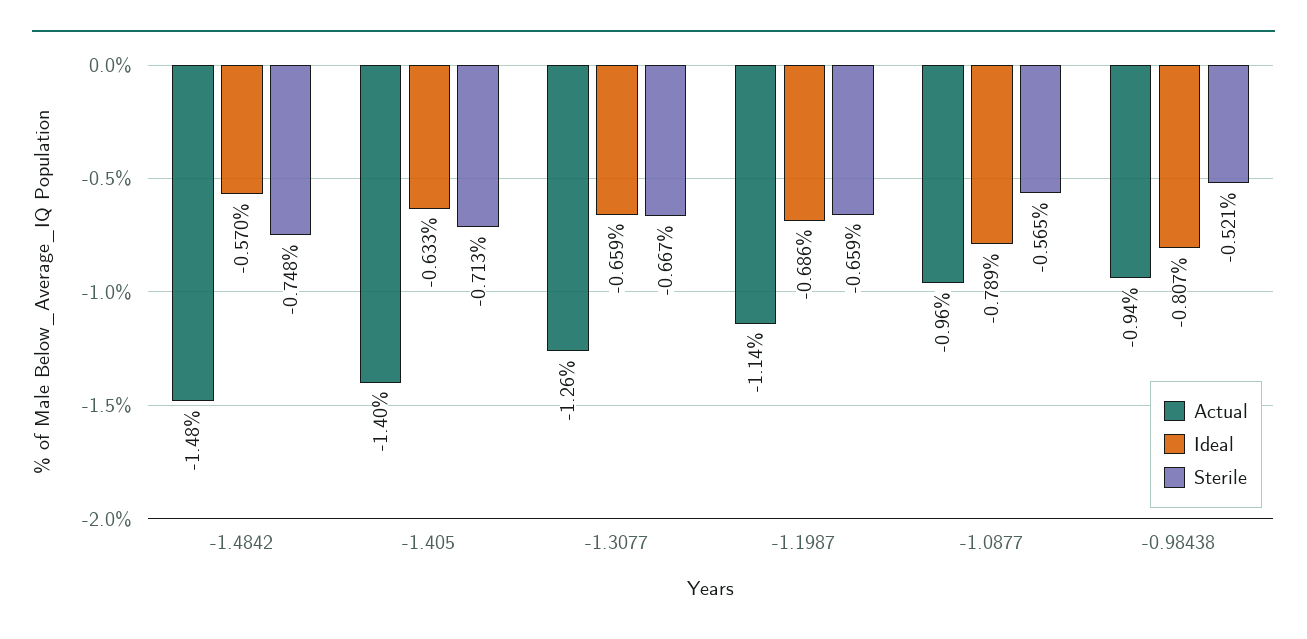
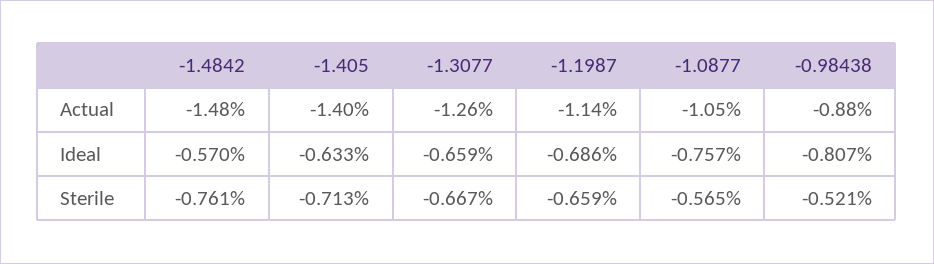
  {
    "Actual": {
      "-1.4842": -1.48,
      "-1.405": -1.4,
      "-1.3077": -1.26,
      "-1.1987": -1.14,
-     "-1.0877": -0.96,
+     "-1.0877": -1.05,
-     "-0.98438": -0.94
+     "-0.98438": -0.88
    },
    "Ideal": {
      "-1.4842": -0.57,
      "-1.405": -0.633,
      "-1.3077": -0.659,
      "-1.1987": -0.686,
-     "-1.0877": -0.789,
+     "-1.0877": -0.757,
      "-0.98438": -0.807
    },
    "Sterile": {
-     "-1.4842": -0.748,
+     "-1.4842": -0.761,
      "-1.405": -0.713,
      "-1.3077": -0.667,
      "-1.1987": -0.659,
      "-1.0877": -0.565,
      "-0.98438": -0.521
    }
  }

